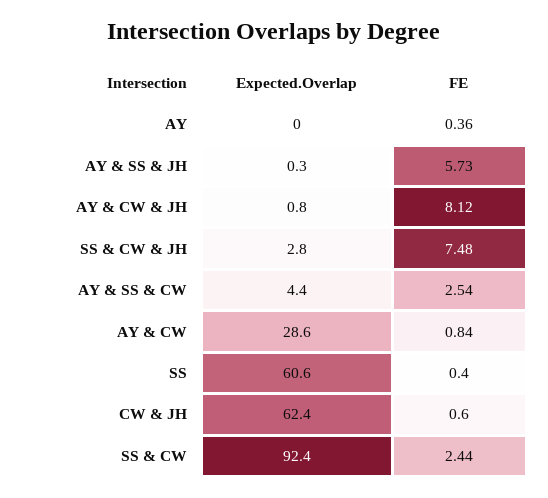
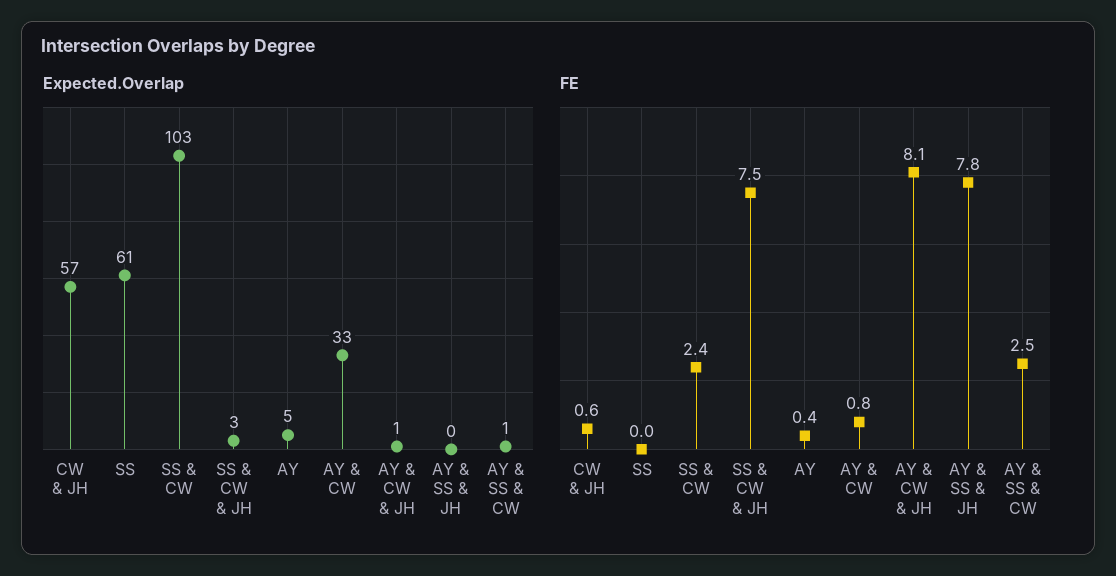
  {
    "Expected.Overlap": {
-     "AY": 0,
+     "AY": 5,
      "AY & SS & JH": 0.3,
      "AY & CW & JH": 0.8,
      "SS & CW & JH": 2.8,
-     "AY & SS & CW": 4.4,
+     "AY & SS & CW": 1,
-     "AY & CW": 28.6,
+     "AY & CW": 33,
      "SS": 60.6,
-     "CW & JH": 62.4,
+     "CW & JH": 57,
-     "SS & CW": 92.4
+     "SS & CW": 103
    },
    "FE": {
      "AY": 0.36,
-     "AY & SS & JH": 5.73,
+     "AY & SS & JH": 7.8,
      "AY & CW & JH": 8.12,
      "SS & CW & JH": 7.48,
      "AY & SS & CW": 2.54,
      "AY & CW": 0.84,
-     "SS": 0.4,
+     "SS": 0,
      "CW & JH": 0.6,
      "SS & CW": 2.44
    }
  }

